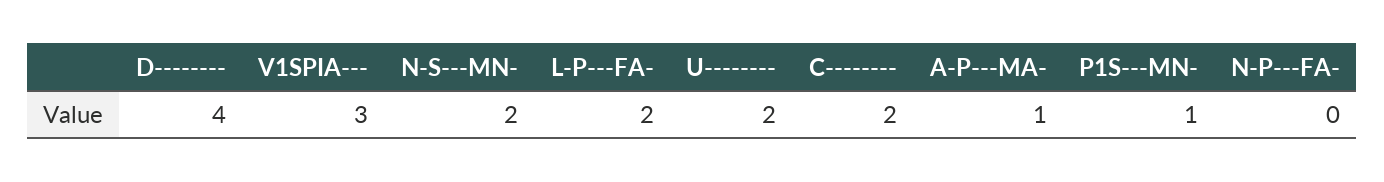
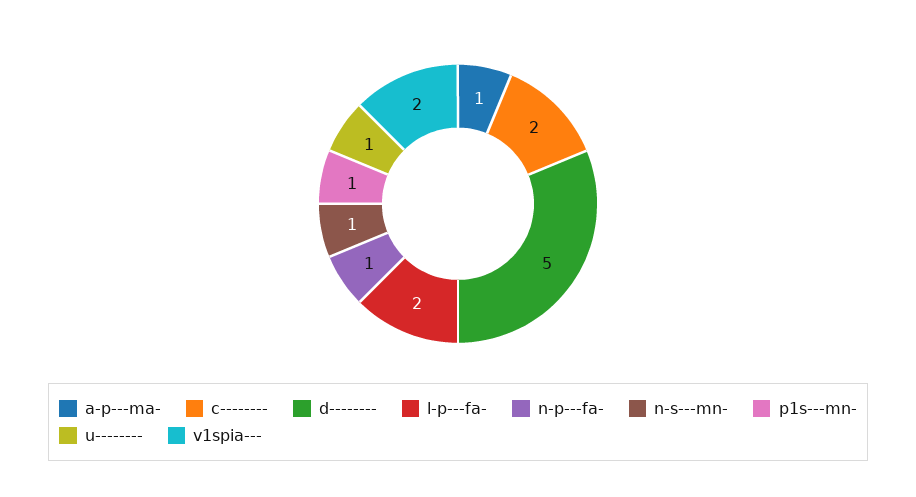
  {
-   "D--------": 4,
+   "D--------": 5,
-   "V1SPIA---": 3,
+   "V1SPIA---": 2,
-   "N-S---MN-": 2,
+   "N-S---MN-": 1,
    "L-P---FA-": 2,
-   "U--------": 2,
+   "U--------": 1,
    "C--------": 2,
    "A-P---MA-": 1,
    "P1S---MN-": 1,
-   "N-P---FA-": 0
+   "N-P---FA-": 1
  }

